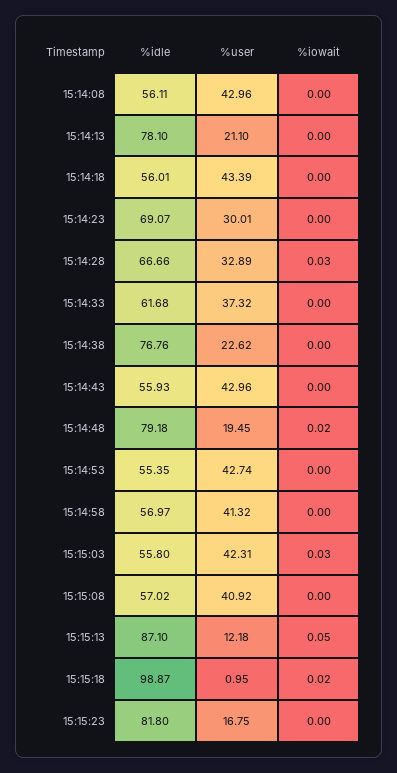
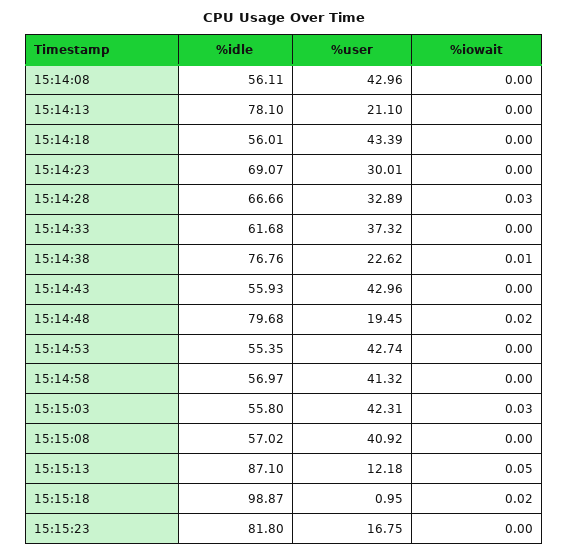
  {
    "%idle": {
      "15:14:08": 56.11,
      "15:14:13": 78.1,
      "15:14:18": 56.01,
      "15:14:23": 69.07,
      "15:14:28": 66.66,
      "15:14:33": 61.68,
      "15:14:38": 76.76,
      "15:14:43": 55.93,
-     "15:14:48": 79.18,
+     "15:14:48": 79.68,
      "15:14:53": 55.35,
      "15:14:58": 56.97,
      "15:15:03": 55.8,
      "15:15:08": 57.02,
      "15:15:13": 87.1,
      "15:15:18": 98.87,
      "15:15:23": 81.8
    },
    "%user": {
      "15:14:08": 42.96,
      "15:14:13": 21.1,
      "15:14:18": 43.39,
      "15:14:23": 30.01,
      "15:14:28": 32.89,
      "15:14:33": 37.32,
      "15:14:38": 22.62,
      "15:14:43": 42.96,
      "15:14:48": 19.45,
      "15:14:53": 42.74,
      "15:14:58": 41.32,
      "15:15:03": 42.31,
      "15:15:08": 40.92,
      "15:15:13": 12.18,
      "15:15:18": 0.95,
      "15:15:23": 16.75
    },
    "%iowait": {
      "15:14:08": 0,
      "15:14:13": 0,
      "15:14:18": 0,
      "15:14:23": 0,
      "15:14:28": 0.03,
      "15:14:33": 0,
-     "15:14:38": 0,
+     "15:14:38": 0.01,
      "15:14:43": 0,
      "15:14:48": 0.02,
      "15:14:53": 0,
      "15:14:58": 0,
      "15:15:03": 0.03,
      "15:15:08": 0,
      "15:15:13": 0.05,
      "15:15:18": 0.02,
      "15:15:23": 0
    }
  }

